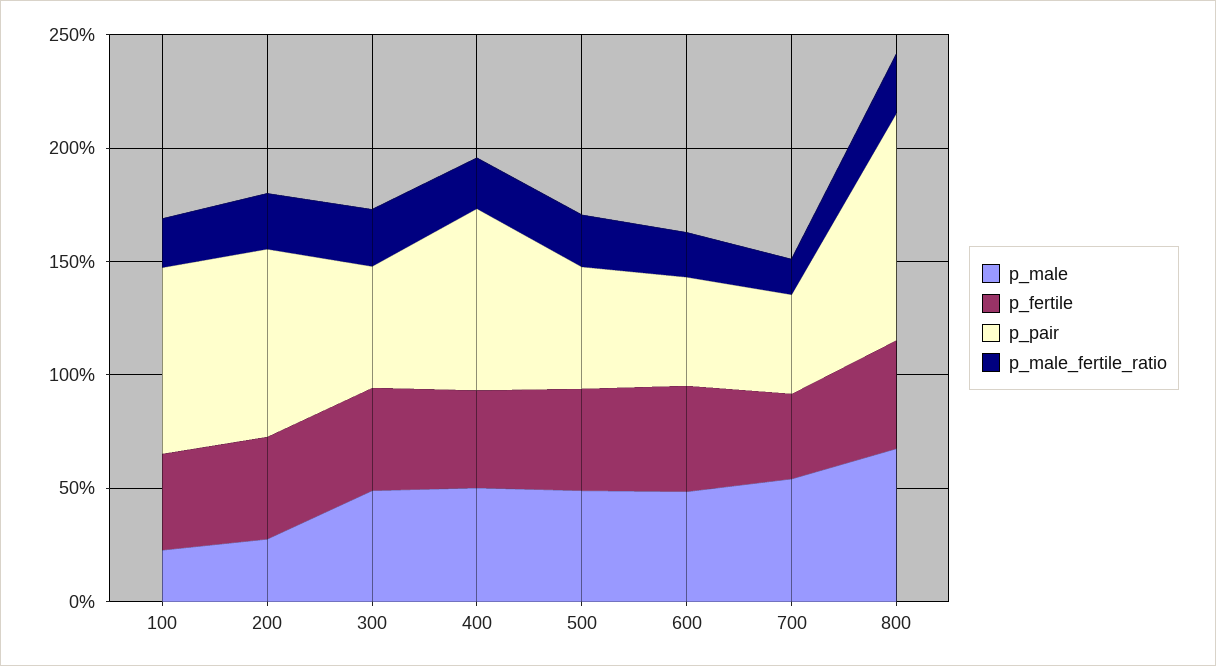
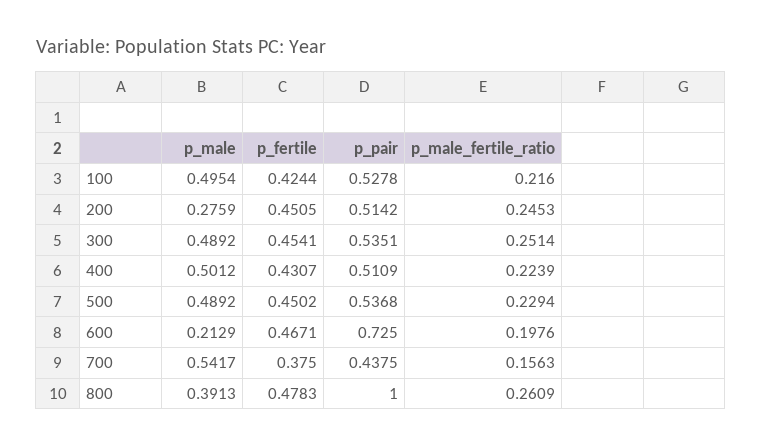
  {
    "p_male": {
-     "100": 0.2,
+     "100": 0.4954,
      "200": 0.2759,
      "300": 0.4892,
      "400": 0.5012,
      "500": 0.4892,
-     "600": 0.5,
+     "600": 0.2129,
      "700": 0.5417,
-     "800": 0.7
+     "800": 0.3913
    },
    "p_fertile": {
      "100": 0.4244,
      "200": 0.4505,
      "300": 0.4541,
      "400": 0.4307,
      "500": 0.4502,
      "600": 0.4671,
      "700": 0.375,
      "800": 0.4783
    },
    "p_pair": {
-     "100": 0.8,
+     "100": 0.5278,
-     "200": 0.8,
+     "200": 0.5142,
      "300": 0.5351,
-     "400": 0.8,
+     "400": 0.5109,
      "500": 0.5368,
-     "600": 0.5,
+     "600": 0.725,
      "700": 0.4375,
      "800": 1
    },
    "p_male_fertile_ratio": {
      "100": 0.216,
      "200": 0.2453,
      "300": 0.2514,
      "400": 0.2239,
      "500": 0.2294,
      "600": 0.1976,
      "700": 0.1563,
      "800": 0.2609
    }
  }

